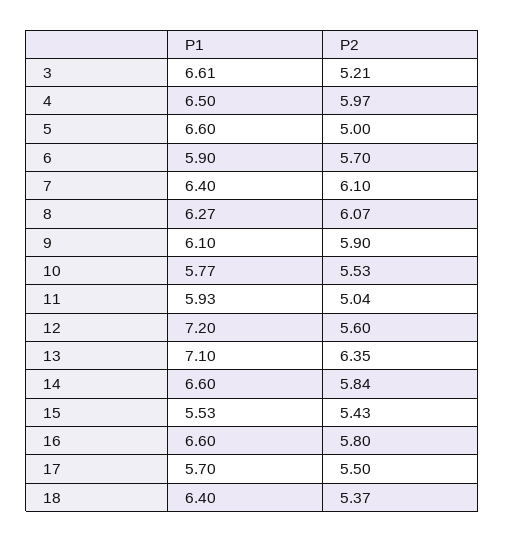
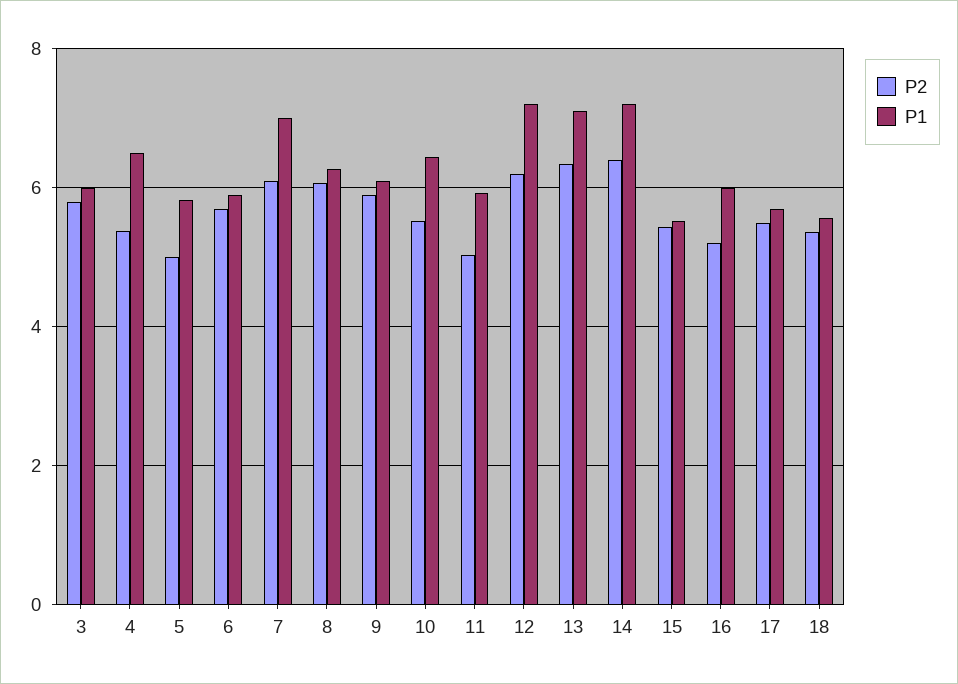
  {
    "P1": {
-     "3": 6.61,
+     "3": 6,
      "4": 6.5,
-     "5": 6.6,
+     "5": 5.8,
      "6": 5.9,
-     "7": 6.4,
+     "7": 7,
      "8": 6.27,
      "9": 6.1,
-     "10": 5.77,
+     "10": 6.4,
      "11": 5.93,
      "12": 7.2,
      "13": 7.1,
-     "14": 6.6,
+     "14": 7.2,
      "15": 5.53,
-     "16": 6.6,
+     "16": 6,
      "17": 5.7,
-     "18": 6.4
+     "18": 5.6
    },
    "P2": {
-     "3": 5.21,
+     "3": 5.8,
-     "4": 5.97,
+     "4": 5.4,
      "5": 5,
      "6": 5.7,
      "7": 6.1,
      "8": 6.07,
      "9": 5.9,
      "10": 5.53,
      "11": 5.04,
-     "12": 5.6,
+     "12": 6.2,
      "13": 6.35,
-     "14": 5.84,
+     "14": 6.4,
      "15": 5.43,
-     "16": 5.8,
+     "16": 5.2,
      "17": 5.5,
      "18": 5.37
    }
  }

